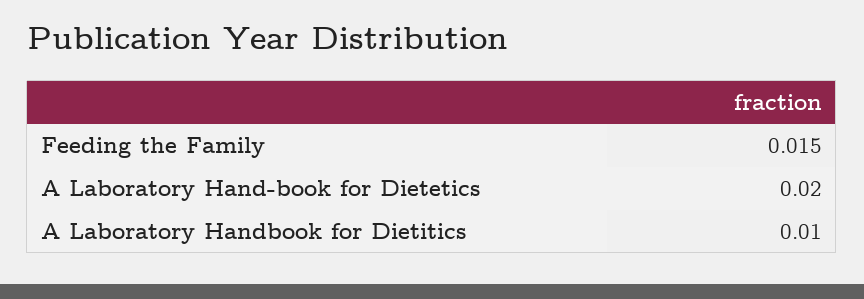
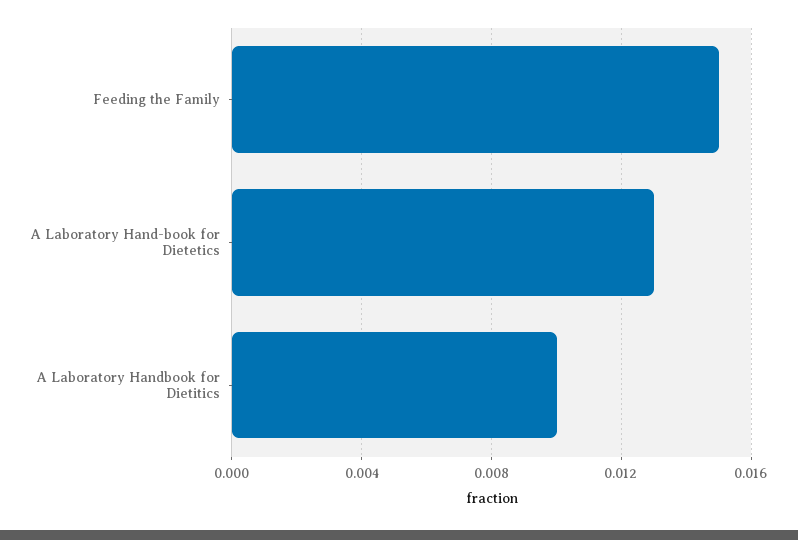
  {
    "Feeding the Family": 0.015,
-   "A Laboratory Hand-book for Dietetics": 0.02,
+   "A Laboratory Hand-book for Dietetics": 0.013,
    "A Laboratory Handbook for Dietitics": 0.01
  }

